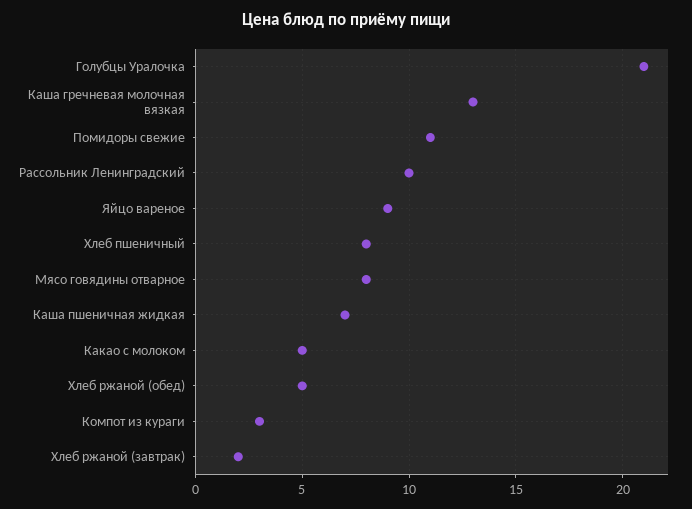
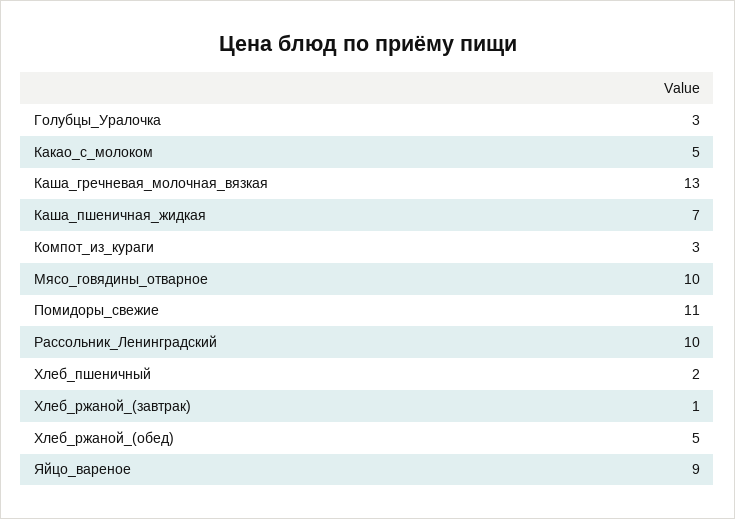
  {
-   "Голубцы Уралочка": 21,
+   "Голубцы Уралочка": 3,
    "Каша гречневая молочная вязкая": 13,
    "Помидоры свежие": 11,
    "Рассольник Ленинградский": 10,
    "Яйцо вареное": 9,
-   "Хлеб пшеничный": 8,
+   "Хлеб пшеничный": 2,
-   "Мясо говядины отварное": 8,
+   "Мясо говядины отварное": 10,
    "Каша пшеничная жидкая": 7,
    "Какао с молоком": 5,
    "Хлеб ржаной (обед)": 5,
    "Компот из кураги": 3,
-   "Хлеб ржаной (завтрак)": 2
+   "Хлеб ржаной (завтрак)": 1
  }

